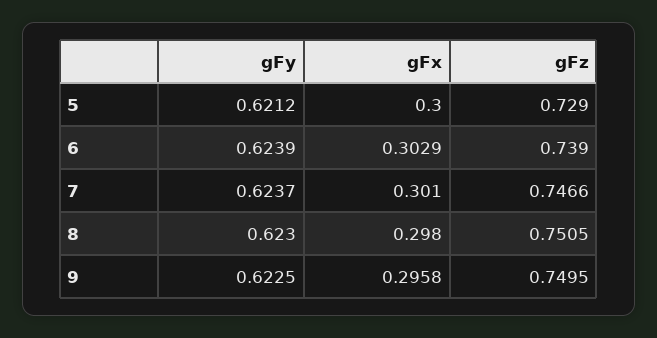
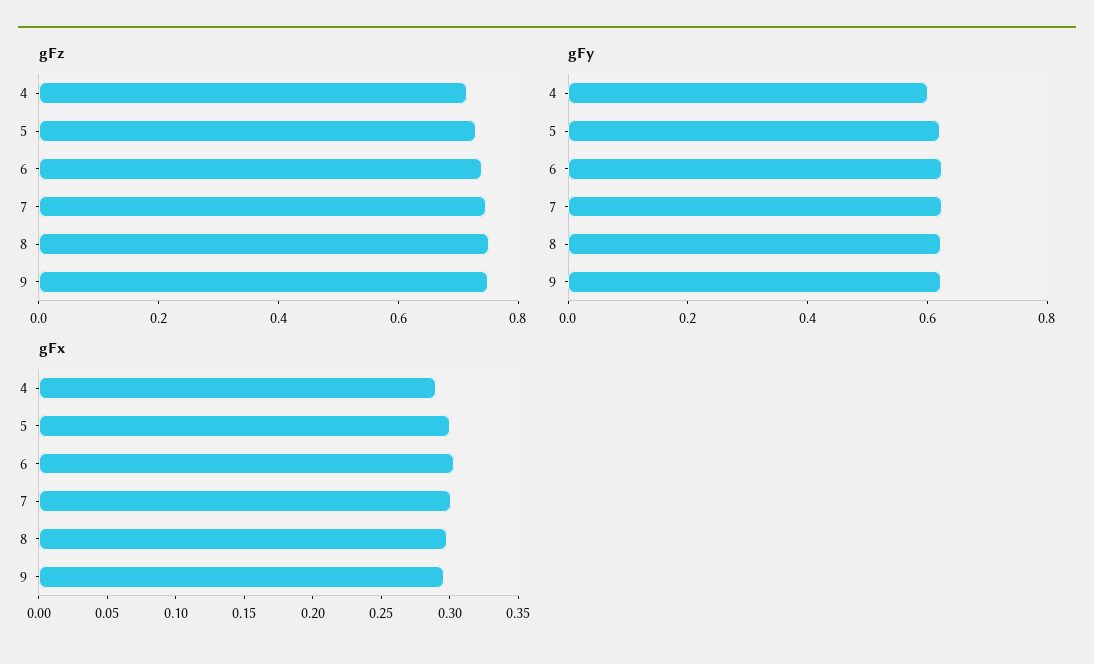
  {
    "gFy": {
      "5": 0.6212,
      "6": 0.6239,
      "7": 0.6237,
      "8": 0.623,
-     "9": 0.6225
+     "9": 0.6225,
+     "4": 0.6
    },
    "gFx": {
      "5": 0.3,
      "6": 0.3029,
      "7": 0.301,
      "8": 0.298,
-     "9": 0.2958
+     "9": 0.2958,
+     "4": 0.29
    },
    "gFz": {
      "5": 0.729,
      "6": 0.739,
      "7": 0.7466,
      "8": 0.7505,
-     "9": 0.7495
+     "9": 0.7495,
+     "4": 0.7
    }
  }

